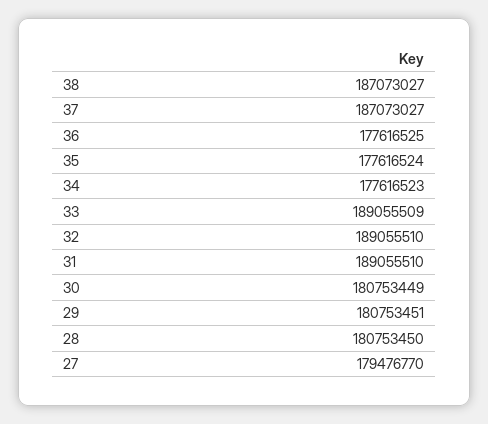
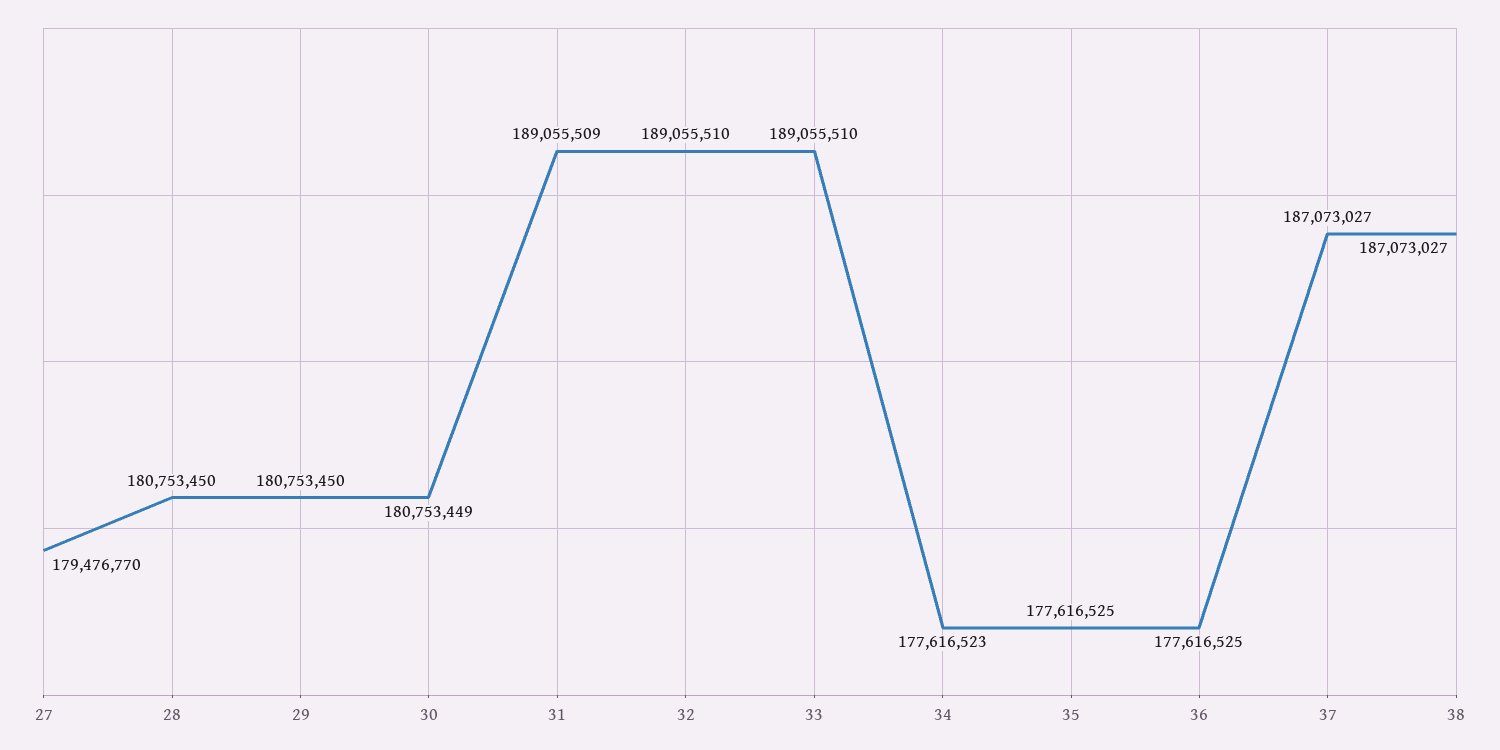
  {
    "38": 187073027,
    "37": 187073027,
    "36": 177616525,
-   "35": 177616524,
+   "35": 177616525,
    "34": 177616523,
-   "33": 189055509,
+   "33": 189055510,
    "32": 189055510,
-   "31": 189055510,
+   "31": 189055509,
    "30": 180753449,
-   "29": 180753451,
+   "29": 180753450,
    "28": 180753450,
    "27": 179476770
  }

